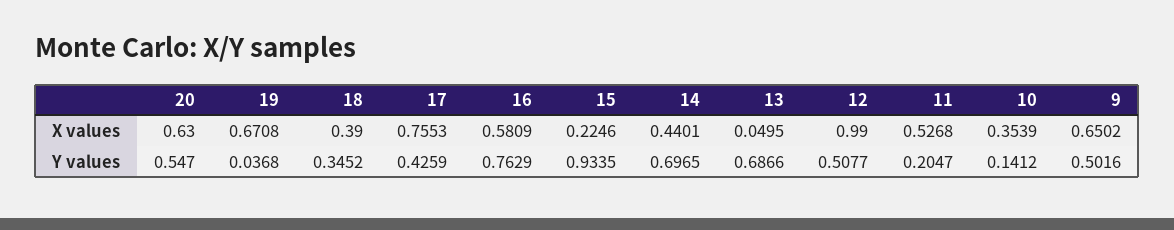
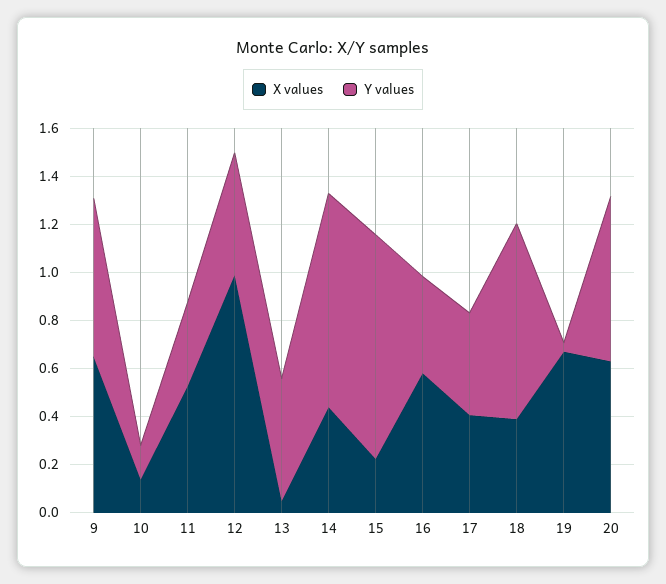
  {
    "X values": {
      "20": 0.63,
      "19": 0.6708,
      "18": 0.39,
-     "17": 0.7553,
+     "17": 0.4,
      "16": 0.5809,
      "15": 0.2246,
      "14": 0.4401,
      "13": 0.0495,
      "12": 0.99,
      "11": 0.5268,
-     "10": 0.3539,
+     "10": 0.15,
      "9": 0.6502
    },
    "Y values": {
-     "20": 0.547,
+     "20": 0.7,
      "19": 0.0368,
-     "18": 0.3452,
+     "18": 0.8,
      "17": 0.4259,
-     "16": 0.7629,
+     "16": 0.4,
      "15": 0.9335,
-     "14": 0.6965,
+     "14": 0.9,
-     "13": 0.6866,
+     "13": 0.5,
      "12": 0.5077,
-     "11": 0.2047,
+     "11": 0.35,
      "10": 0.1412,
-     "9": 0.5016
+     "9": 0.65
    }
  }

